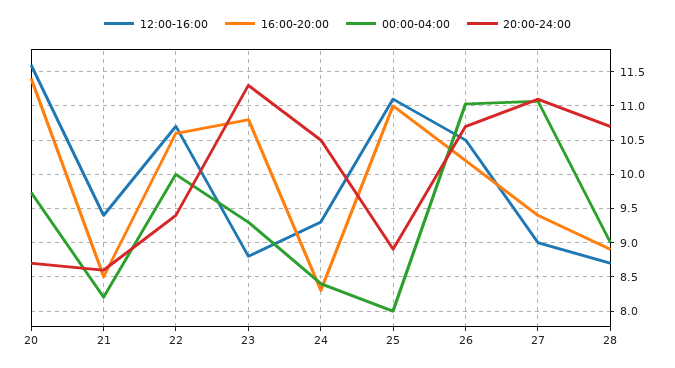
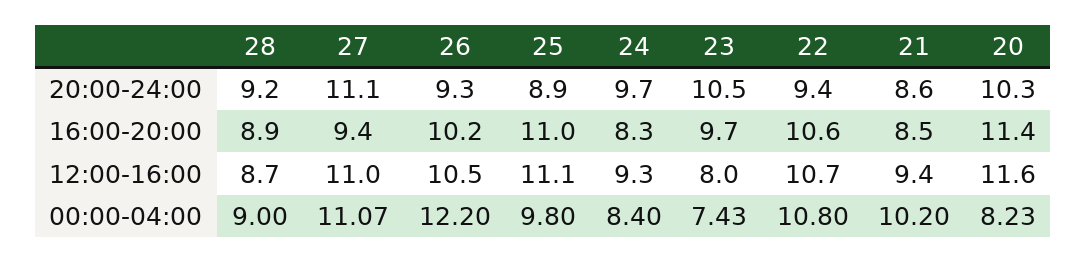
  {
    "12:00-16:00": {
      "20": 11.6,
      "21": 9.4,
      "22": 10.7,
-     "23": 8.8,
+     "23": 8,
      "24": 9.3,
      "25": 11.1,
      "26": 10.5,
-     "27": 9,
+     "27": 11,
      "28": 8.7
    },
    "16:00-20:00": {
      "20": 11.4,
      "21": 8.5,
      "22": 10.6,
-     "23": 10.8,
+     "23": 9.7,
      "24": 8.3,
      "25": 11,
      "26": 10.2,
      "27": 9.4,
      "28": 8.9
    },
    "00:00-04:00": {
-     "20": 9.7,
+     "20": 8.23,
-     "21": 8.2,
+     "21": 10.2,
-     "22": 10,
+     "22": 10.8,
-     "23": 9.3,
+     "23": 7.43,
      "24": 8.4,
-     "25": 8,
+     "25": 9.8,
-     "26": 11,
+     "26": 12.2,
      "27": 11.07,
      "28": 9
    },
    "20:00-24:00": {
-     "20": 8.7,
+     "20": 10.3,
      "21": 8.6,
      "22": 9.4,
-     "23": 11.3,
+     "23": 10.5,
-     "24": 10.5,
+     "24": 9.7,
      "25": 8.9,
-     "26": 10.7,
+     "26": 9.3,
      "27": 11.1,
-     "28": 10.7
+     "28": 9.2
    }
  }

